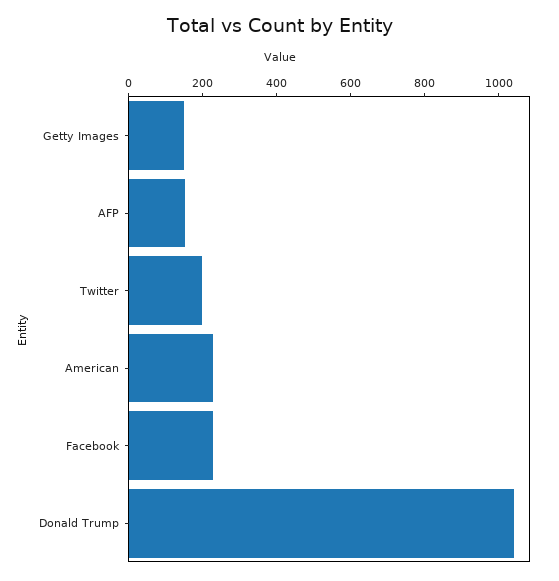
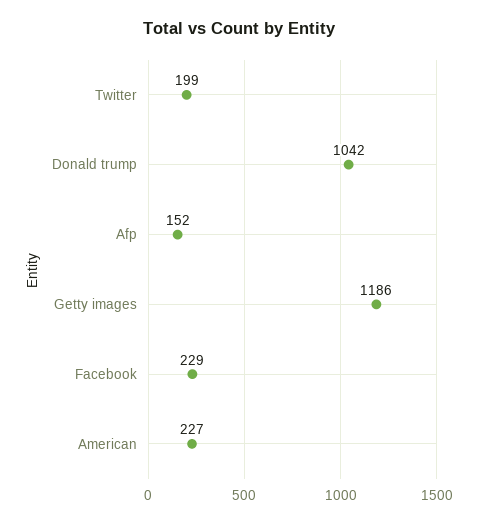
  {
-   "Getty Images": 150,
+   "Getty Images": 1186,
    "AFP": 152,
    "Twitter": 199,
    "American": 227,
    "Facebook": 229,
    "Donald Trump": 1042
  }

